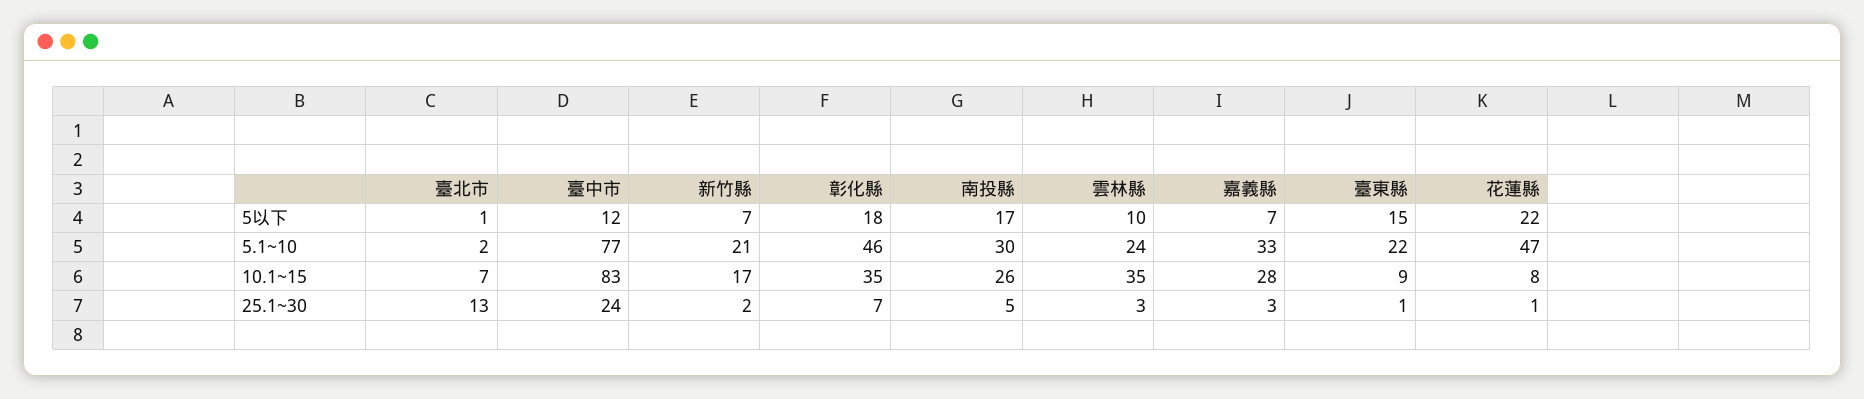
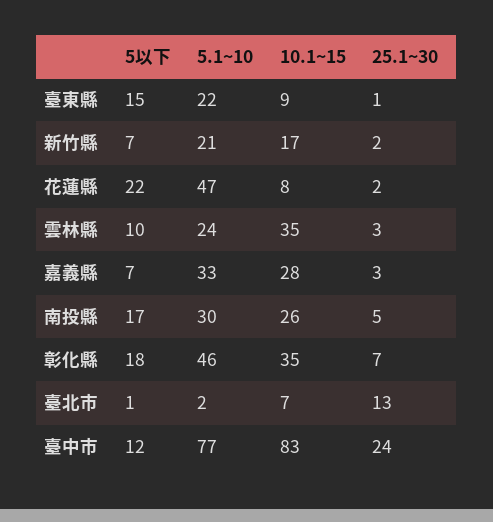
  {
    "臺北市": {
      "5以下": 1,
      "5.1~10": 2,
      "10.1~15": 7,
      "25.1~30": 13
    },
    "臺中市": {
      "5以下": 12,
      "5.1~10": 77,
      "10.1~15": 83,
      "25.1~30": 24
    },
    "新竹縣": {
      "5以下": 7,
      "5.1~10": 21,
      "10.1~15": 17,
      "25.1~30": 2
    },
    "彰化縣": {
      "5以下": 18,
      "5.1~10": 46,
      "10.1~15": 35,
      "25.1~30": 7
    },
    "南投縣": {
      "5以下": 17,
      "5.1~10": 30,
      "10.1~15": 26,
      "25.1~30": 5
    },
    "雲林縣": {
      "5以下": 10,
      "5.1~10": 24,
      "10.1~15": 35,
      "25.1~30": 3
    },
    "嘉義縣": {
      "5以下": 7,
      "5.1~10": 33,
      "10.1~15": 28,
      "25.1~30": 3
    },
    "臺東縣": {
      "5以下": 15,
      "5.1~10": 22,
      "10.1~15": 9,
      "25.1~30": 1
    },
    "花蓮縣": {
      "5以下": 22,
      "5.1~10": 47,
      "10.1~15": 8,
-     "25.1~30": 1
+     "25.1~30": 2
    }
  }

